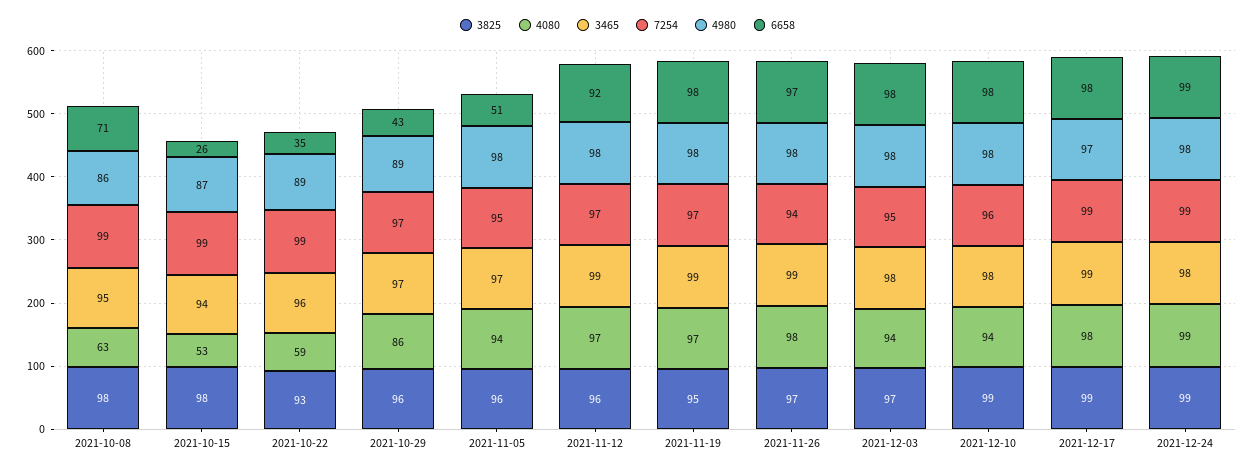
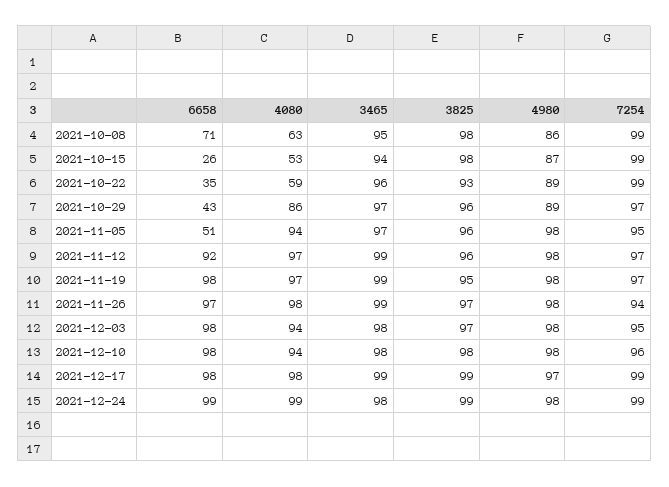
  {
    "3825": {
      "2021-10-08": 98,
      "2021-10-15": 98,
      "2021-10-22": 93,
      "2021-10-29": 96,
      "2021-11-05": 96,
      "2021-11-12": 96,
      "2021-11-19": 95,
      "2021-11-26": 97,
      "2021-12-03": 97,
-     "2021-12-10": 99,
+     "2021-12-10": 98,
      "2021-12-17": 99,
      "2021-12-24": 99
    },
    "4080": {
      "2021-10-08": 63,
      "2021-10-15": 53,
      "2021-10-22": 59,
      "2021-10-29": 86,
      "2021-11-05": 94,
      "2021-11-12": 97,
      "2021-11-19": 97,
      "2021-11-26": 98,
      "2021-12-03": 94,
      "2021-12-10": 94,
      "2021-12-17": 98,
      "2021-12-24": 99
    },
    "3465": {
      "2021-10-08": 95,
      "2021-10-15": 94,
      "2021-10-22": 96,
      "2021-10-29": 97,
      "2021-11-05": 97,
      "2021-11-12": 99,
      "2021-11-19": 99,
      "2021-11-26": 99,
      "2021-12-03": 98,
      "2021-12-10": 98,
      "2021-12-17": 99,
      "2021-12-24": 98
    },
    "7254": {
      "2021-10-08": 99,
      "2021-10-15": 99,
      "2021-10-22": 99,
      "2021-10-29": 97,
      "2021-11-05": 95,
      "2021-11-12": 97,
      "2021-11-19": 97,
      "2021-11-26": 94,
      "2021-12-03": 95,
      "2021-12-10": 96,
      "2021-12-17": 99,
      "2021-12-24": 99
    },
    "4980": {
      "2021-10-08": 86,
      "2021-10-15": 87,
      "2021-10-22": 89,
      "2021-10-29": 89,
      "2021-11-05": 98,
      "2021-11-12": 98,
      "2021-11-19": 98,
      "2021-11-26": 98,
      "2021-12-03": 98,
      "2021-12-10": 98,
      "2021-12-17": 97,
      "2021-12-24": 98
    },
    "6658": {
      "2021-10-08": 71,
      "2021-10-15": 26,
      "2021-10-22": 35,
      "2021-10-29": 43,
      "2021-11-05": 51,
      "2021-11-12": 92,
      "2021-11-19": 98,
      "2021-11-26": 97,
      "2021-12-03": 98,
      "2021-12-10": 98,
      "2021-12-17": 98,
      "2021-12-24": 99
    }
  }

